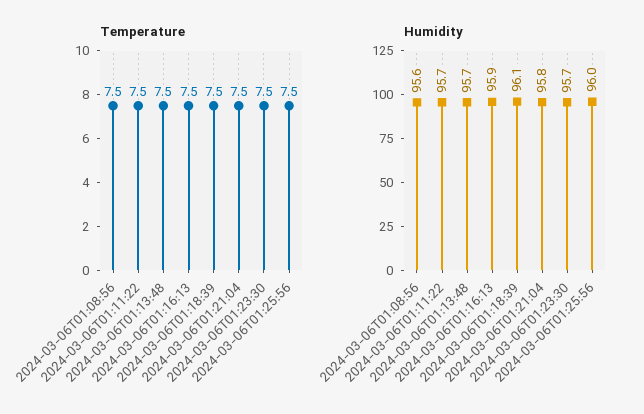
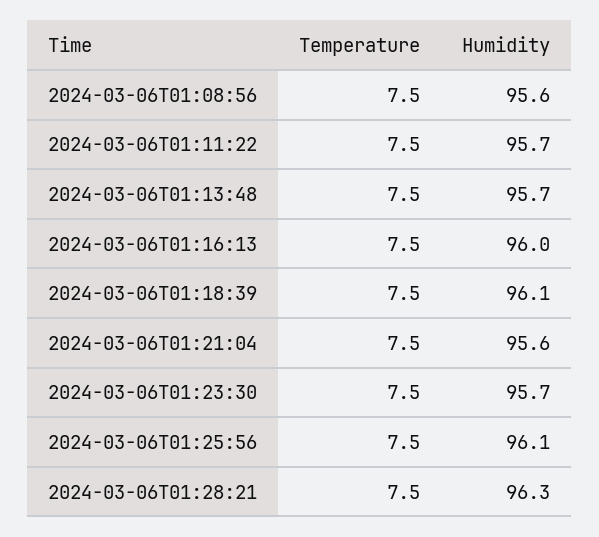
  {
    "Temperature": {
      "2024-03-06T01:08:56": 7.5,
      "2024-03-06T01:11:22": 7.5,
      "2024-03-06T01:13:48": 7.5,
      "2024-03-06T01:16:13": 7.5,
      "2024-03-06T01:18:39": 7.5,
      "2024-03-06T01:21:04": 7.5,
      "2024-03-06T01:23:30": 7.5,
-     "2024-03-06T01:25:56": 7.5
+     "2024-03-06T01:25:56": 7.5,
+     "2024-03-06T01:28:21": 7.5
    },
    "Humidity": {
      "2024-03-06T01:08:56": 95.6,
      "2024-03-06T01:11:22": 95.7,
      "2024-03-06T01:13:48": 95.7,
-     "2024-03-06T01:16:13": 95.9,
+     "2024-03-06T01:16:13": 96,
      "2024-03-06T01:18:39": 96.1,
-     "2024-03-06T01:21:04": 95.8,
+     "2024-03-06T01:21:04": 95.6,
      "2024-03-06T01:23:30": 95.7,
-     "2024-03-06T01:25:56": 96
+     "2024-03-06T01:25:56": 96.1,
+     "2024-03-06T01:28:21": 96.3
    }
  }

